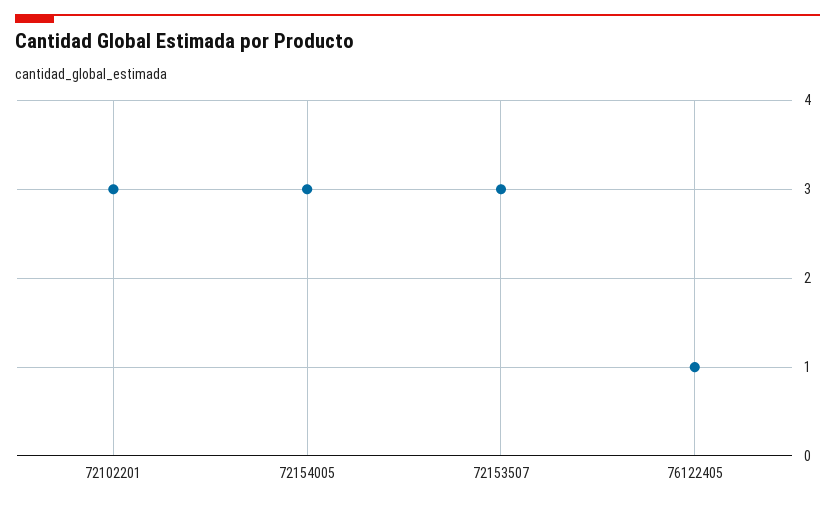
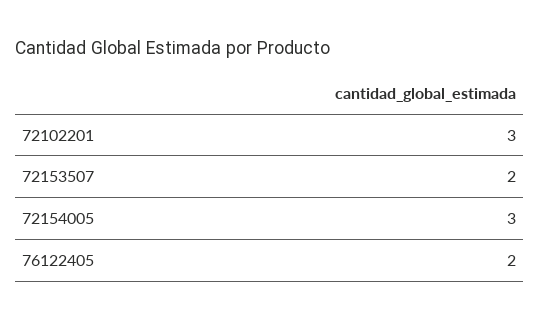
  {
    "72102201": 3,
    "72154005": 3,
-   "72153507": 3,
+   "72153507": 2,
-   "76122405": 1
+   "76122405": 2
  }

